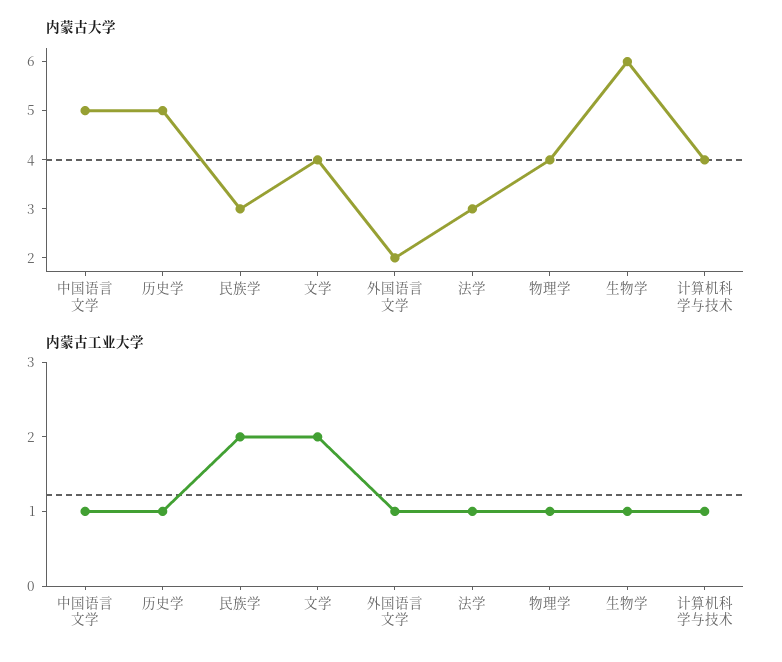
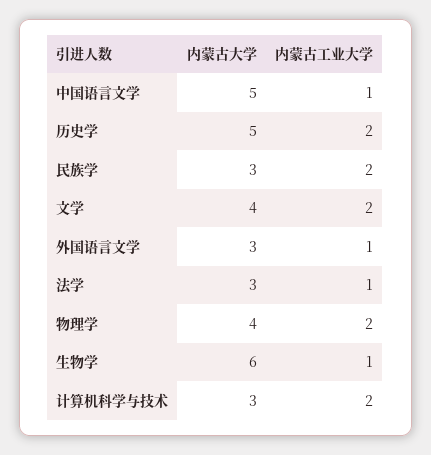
  {
    "内蒙古大学": {
      "中国语言文学": 5,
      "历史学": 5,
      "民族学": 3,
      "文学": 4,
-     "外国语言文学": 2,
+     "外国语言文学": 3,
      "法学": 3,
      "物理学": 4,
      "生物学": 6,
-     "计算机科学与技术": 4
+     "计算机科学与技术": 3
    },
    "内蒙古工业大学": {
      "中国语言文学": 1,
-     "历史学": 1,
+     "历史学": 2,
      "民族学": 2,
      "文学": 2,
      "外国语言文学": 1,
      "法学": 1,
-     "物理学": 1,
+     "物理学": 2,
      "生物学": 1,
-     "计算机科学与技术": 1
+     "计算机科学与技术": 2
    }
  }

